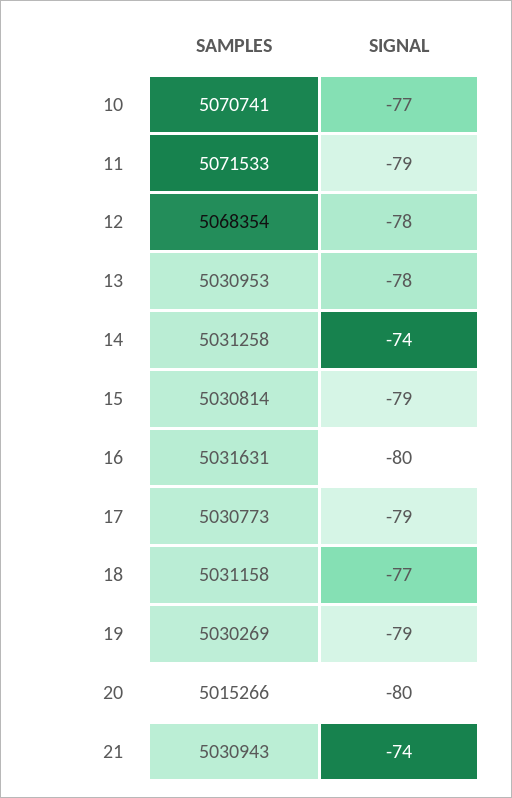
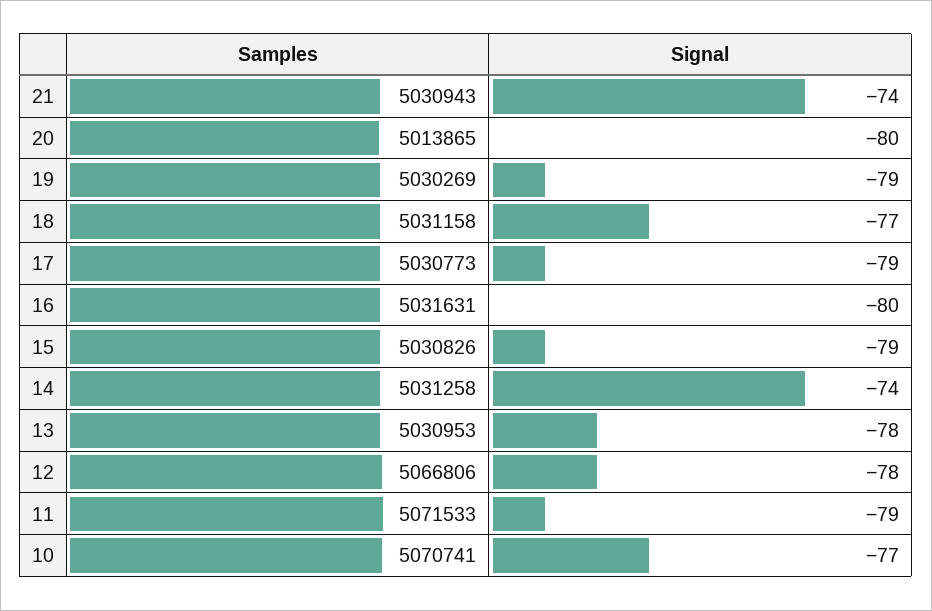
  {
    "SAMPLES": {
      "10": 5070741,
      "11": 5071533,
-     "12": 5068354,
+     "12": 5066806,
      "13": 5030953,
      "14": 5031258,
-     "15": 5030814,
+     "15": 5030826,
      "16": 5031631,
      "17": 5030773,
      "18": 5031158,
      "19": 5030269,
-     "20": 5015266,
+     "20": 5013865,
      "21": 5030943
    },
    "SIGNAL": {
      "10": -77,
      "11": -79,
      "12": -78,
      "13": -78,
      "14": -74,
      "15": -79,
      "16": -80,
      "17": -79,
      "18": -77,
      "19": -79,
      "20": -80,
      "21": -74
    }
  }

